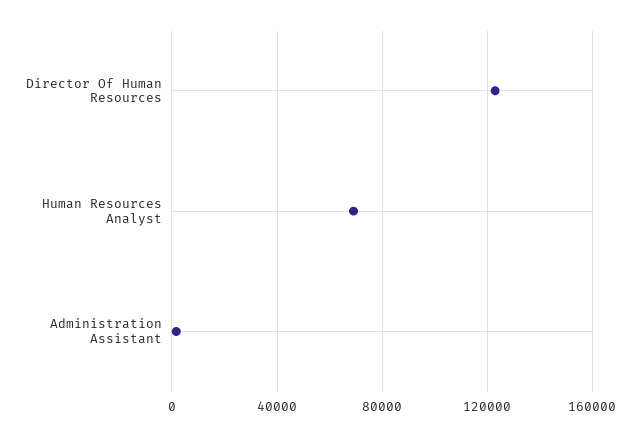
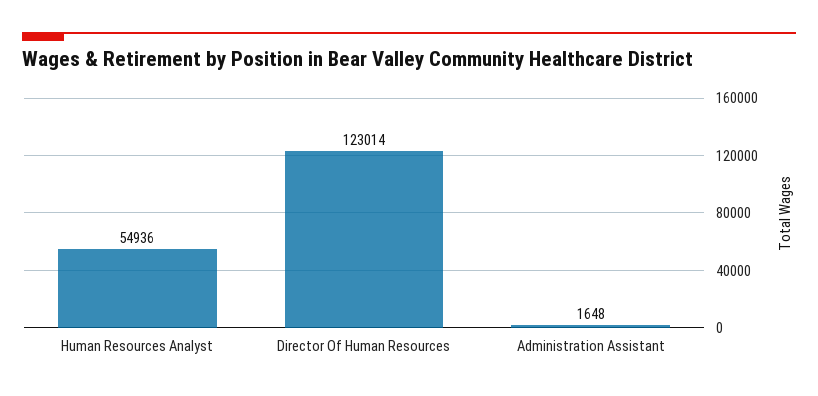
  {
    "Director Of Human Resources": 123014,
-   "Human Resources Analyst": 70000,
+   "Human Resources Analyst": 54936,
    "Administration Assistant": 1648
  }

